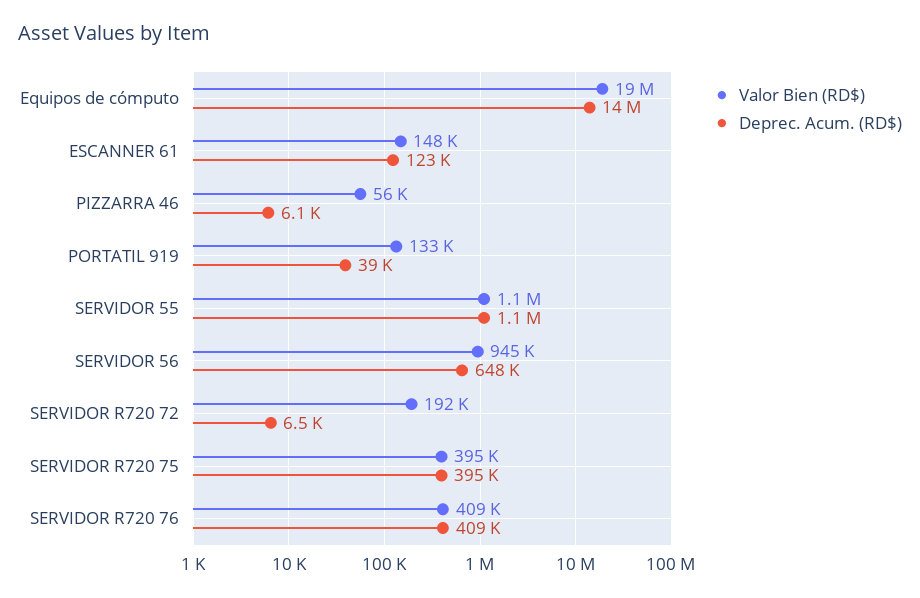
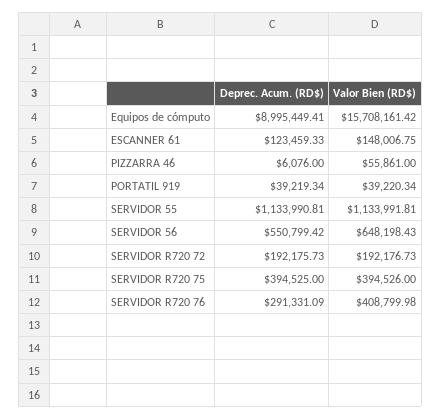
  {
    "Valor Bien (RD$)": {
-     "Equipos de cómputo": 19000000,
+     "Equipos de cómputo": 15708161.42,
      "ESCANNER 61": 148006.75,
      "PIZZARRA 46": 55861,
-     "PORTATIL 919": 133000,
+     "PORTATIL 919": 39220.34,
      "SERVIDOR 55": 1133991.81,
-     "SERVIDOR 56": 945000,
+     "SERVIDOR 56": 648198.43,
      "SERVIDOR R720 72": 192176.73,
      "SERVIDOR R720 75": 394526,
      "SERVIDOR R720 76": 408799.98
    },
    "Deprec. Acum. (RD$)": {
-     "Equipos de cómputo": 14000000,
+     "Equipos de cómputo": 8995449.41,
      "ESCANNER 61": 123459.33,
      "PIZZARRA 46": 6076,
      "PORTATIL 919": 39219.34,
      "SERVIDOR 55": 1133990.81,
-     "SERVIDOR 56": 648000,
+     "SERVIDOR 56": 550799.42,
-     "SERVIDOR R720 72": 6500,
+     "SERVIDOR R720 72": 192175.73,
      "SERVIDOR R720 75": 394525,
-     "SERVIDOR R720 76": 409000
+     "SERVIDOR R720 76": 291331.09
    }
  }

